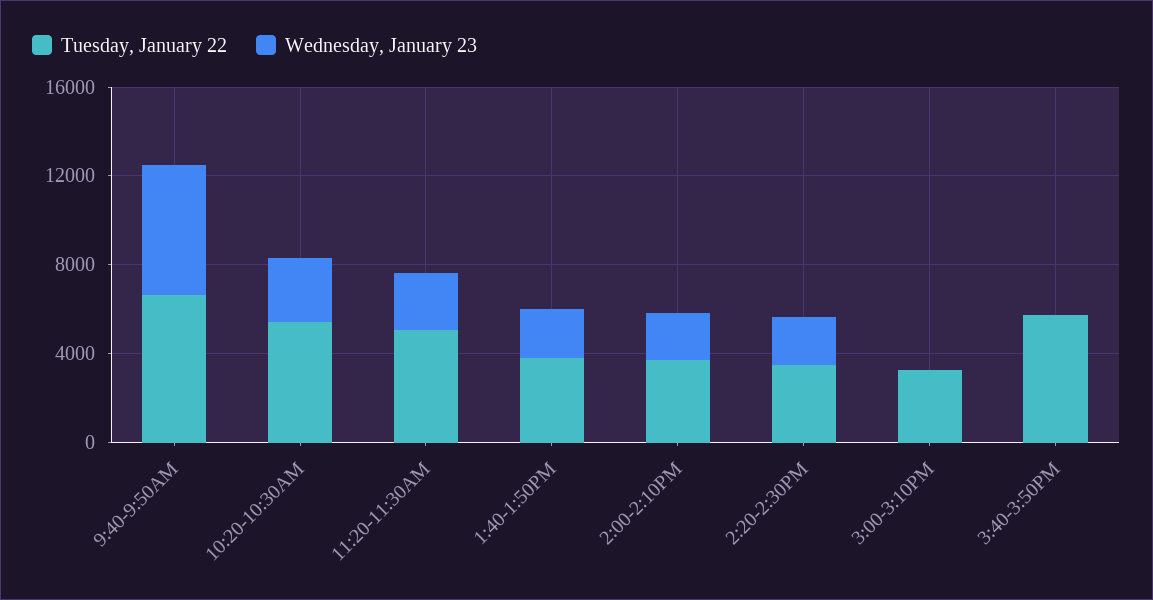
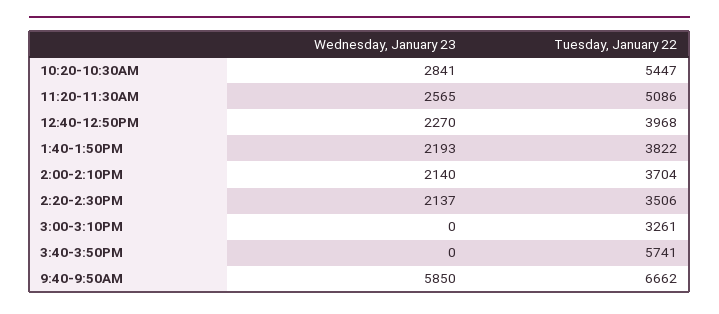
  {
    "Tuesday, January 22": {
      "9:40-9:50AM": 6662,
      "10:20-10:30AM": 5447,
      "11:20-11:30AM": 5086,
      "1:40-1:50PM": 3822,
      "2:00-2:10PM": 3704,
      "2:20-2:30PM": 3506,
      "3:00-3:10PM": 3261,
-     "3:40-3:50PM": 5741
+     "3:40-3:50PM": 5741,
+     "12:40-12:50PM": 3968
    },
    "Wednesday, January 23": {
      "9:40-9:50AM": 5850,
      "10:20-10:30AM": 2841,
      "11:20-11:30AM": 2565,
      "1:40-1:50PM": 2193,
      "2:00-2:10PM": 2140,
      "2:20-2:30PM": 2137,
      "3:00-3:10PM": 0,
-     "3:40-3:50PM": 0
+     "3:40-3:50PM": 0,
+     "12:40-12:50PM": 2270
    }
  }

